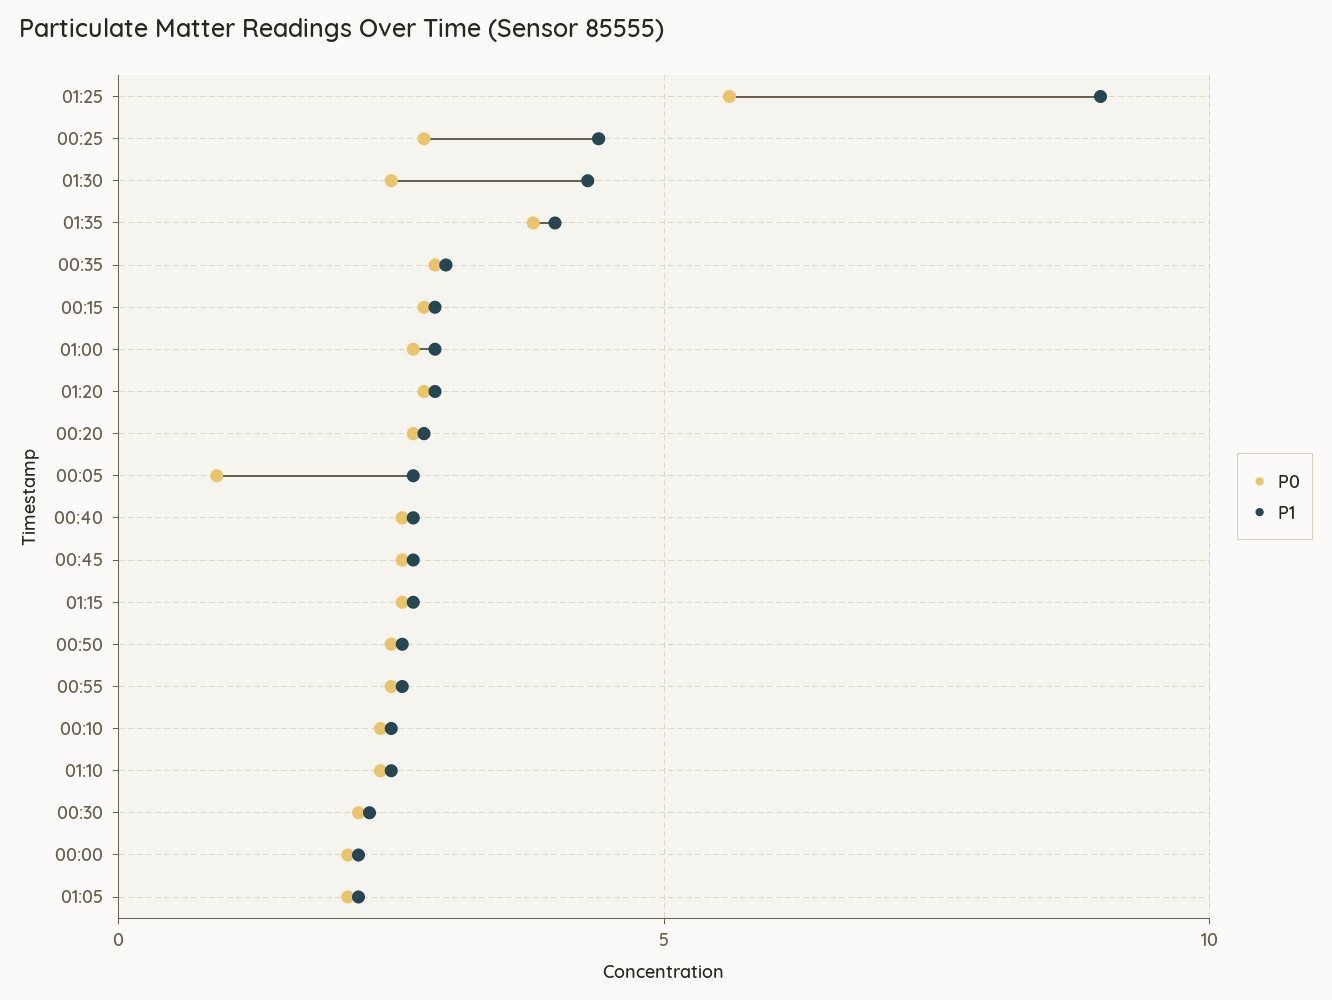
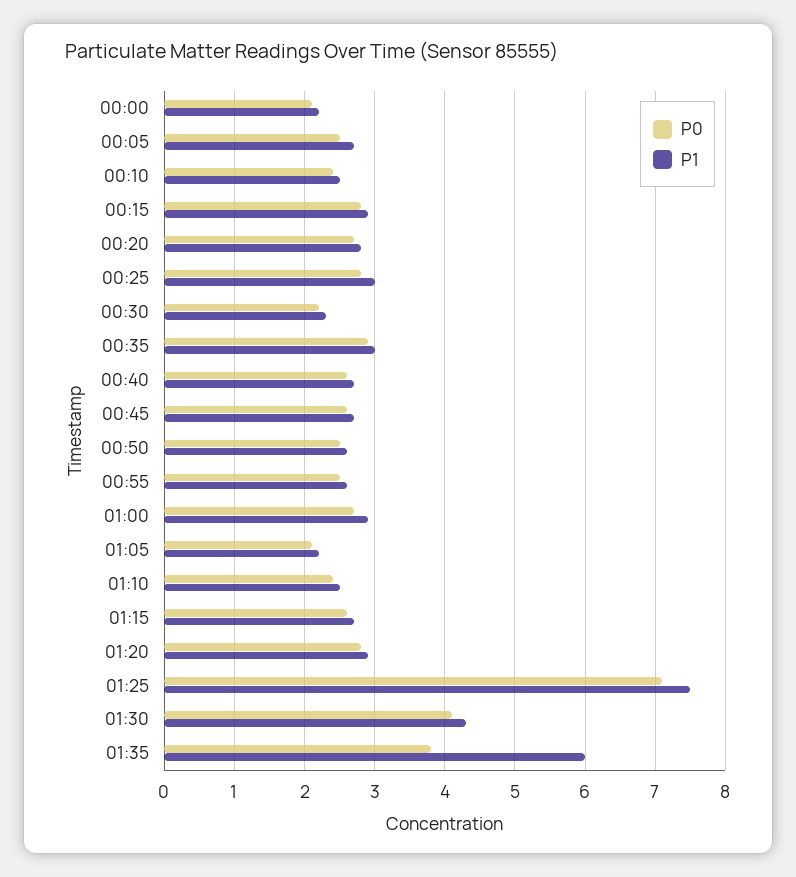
  {
    "P0": {
-     "01:25": 5.5,
+     "01:25": 7.1,
      "00:25": 2.8,
-     "01:30": 2.5,
+     "01:30": 4.1,
      "01:35": 3.8,
      "00:35": 2.9,
      "00:15": 2.8,
      "01:00": 2.7,
      "01:20": 2.8,
      "00:20": 2.7,
-     "00:05": 1,
+     "00:05": 2.5,
      "00:40": 2.6,
      "00:45": 2.6,
      "01:15": 2.6,
      "00:50": 2.5,
      "00:55": 2.5,
      "00:10": 2.4,
      "01:10": 2.4,
      "00:30": 2.2,
      "00:00": 2.1,
      "01:05": 2.1
    },
    "P1": {
-     "01:25": 9,
+     "01:25": 7.5,
-     "00:25": 4.5,
+     "00:25": 3,
      "01:30": 4.3,
-     "01:35": 4,
+     "01:35": 6,
      "00:35": 3,
      "00:15": 2.9,
      "01:00": 2.9,
      "01:20": 2.9,
      "00:20": 2.8,
      "00:05": 2.7,
      "00:40": 2.7,
      "00:45": 2.7,
      "01:15": 2.7,
      "00:50": 2.6,
      "00:55": 2.6,
      "00:10": 2.5,
      "01:10": 2.5,
      "00:30": 2.3,
      "00:00": 2.2,
      "01:05": 2.2
    }
  }

